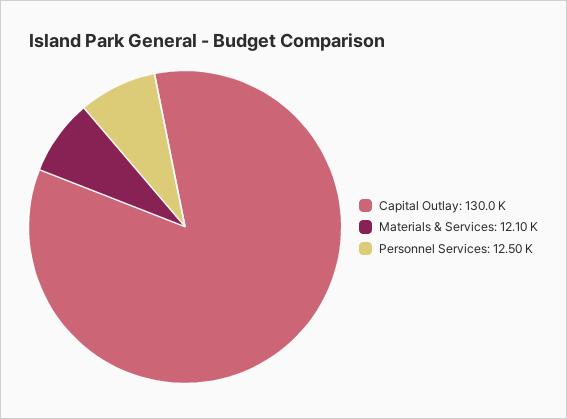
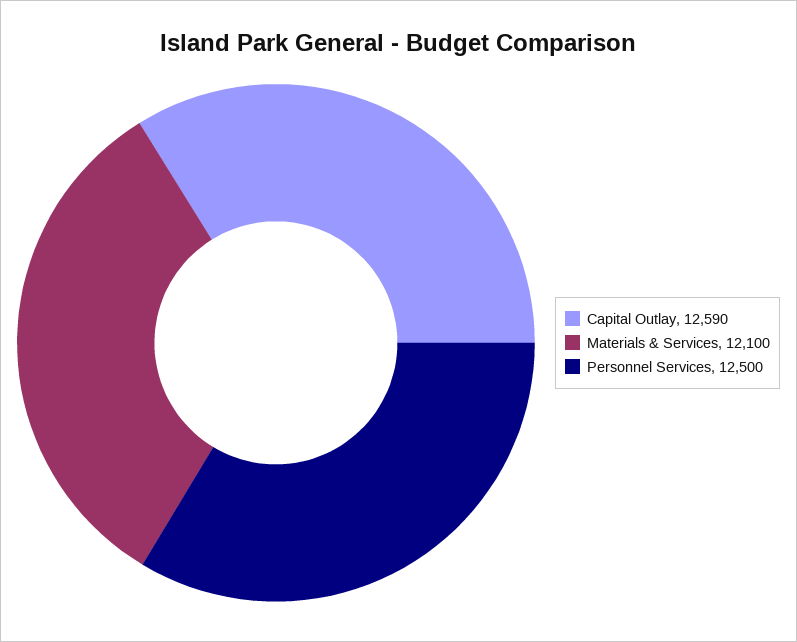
  {
-   "Capital Outlay": 130000,
+   "Capital Outlay": 12590,
    "Materials & Services": 12100,
    "Personnel Services": 12500
  }

